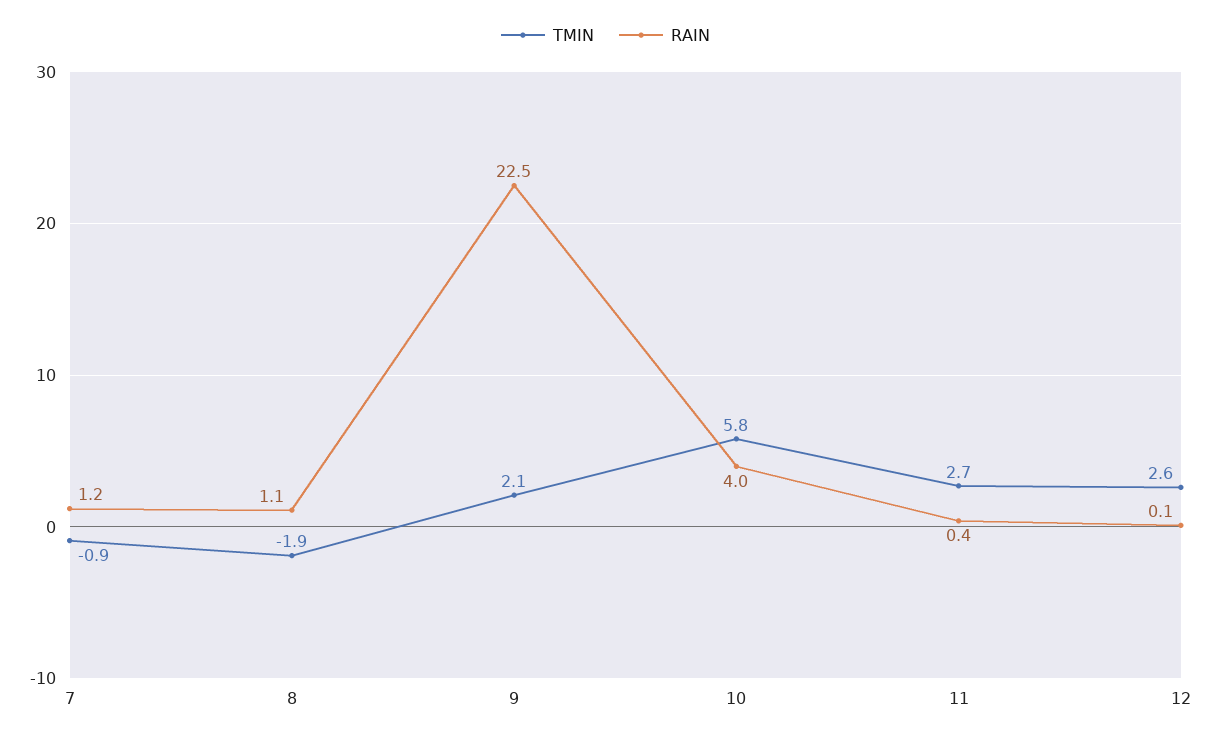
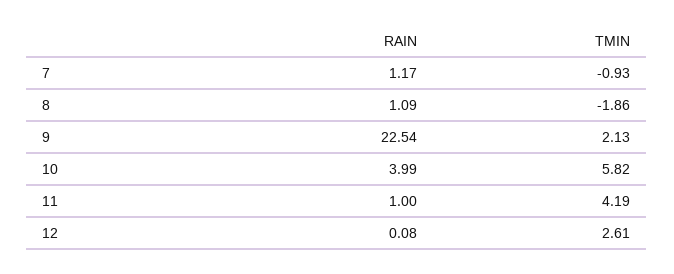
  {
    "TMIN": {
      "7": -0.93,
      "8": -1.86,
      "9": 2.13,
      "10": 5.82,
-     "11": 2.7,
+     "11": 4.19,
      "12": 2.61
    },
    "RAIN": {
      "7": 1.17,
      "8": 1.09,
      "9": 22.54,
      "10": 3.99,
-     "11": 0.4,
+     "11": 1,
      "12": 0.08
    }
  }

